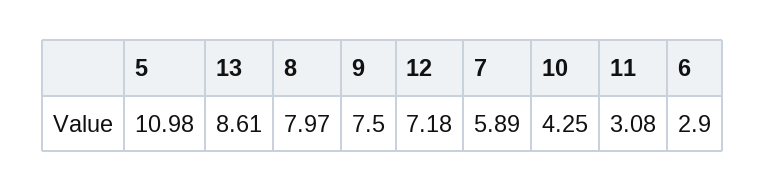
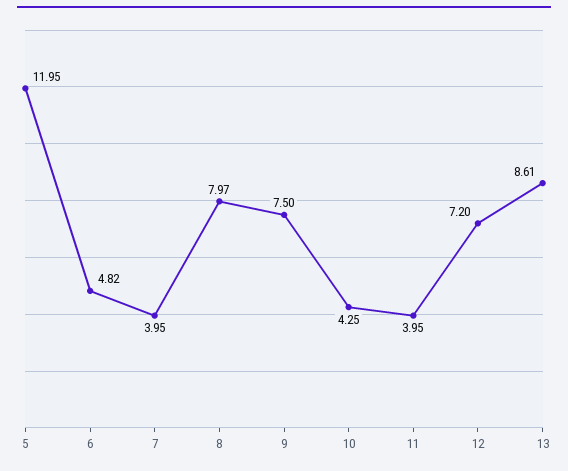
  {
-   "5": 10.98,
+   "5": 11.95,
    "13": 8.61,
    "8": 7.97,
    "9": 7.5,
-   "12": 7.18,
+   "12": 7.2,
-   "7": 5.89,
+   "7": 3.95,
    "10": 4.25,
-   "11": 3.08,
+   "11": 3.95,
-   "6": 2.9
+   "6": 4.82
  }

